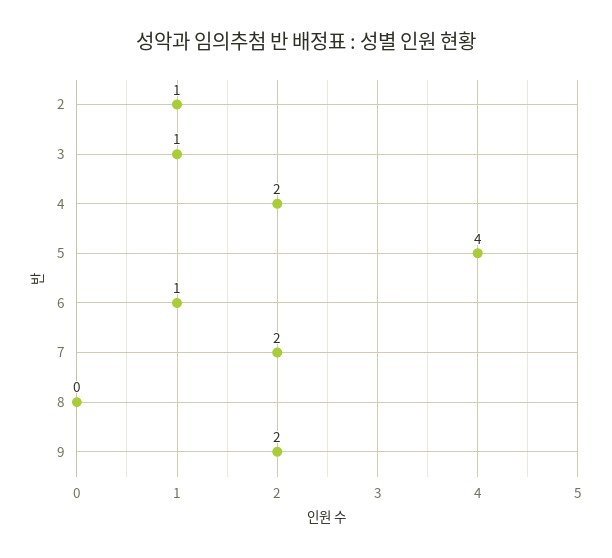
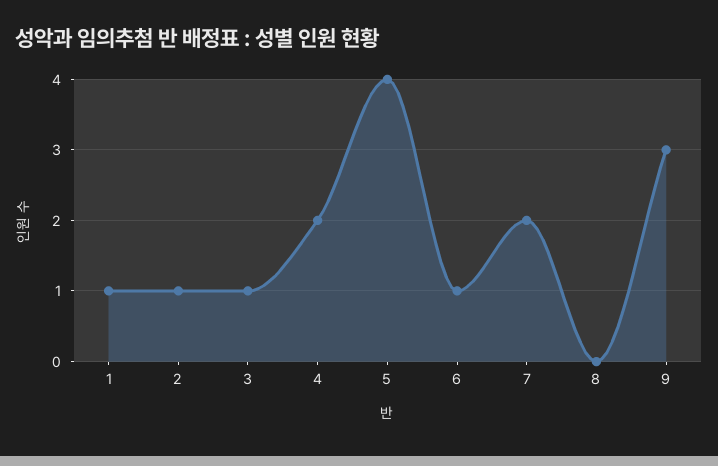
  {
    "2": 1,
    "3": 1,
    "4": 2,
    "5": 4,
    "6": 1,
    "7": 2,
    "8": 0,
-   "9": 2
+   "9": 3,
+   "1": 1
  }

